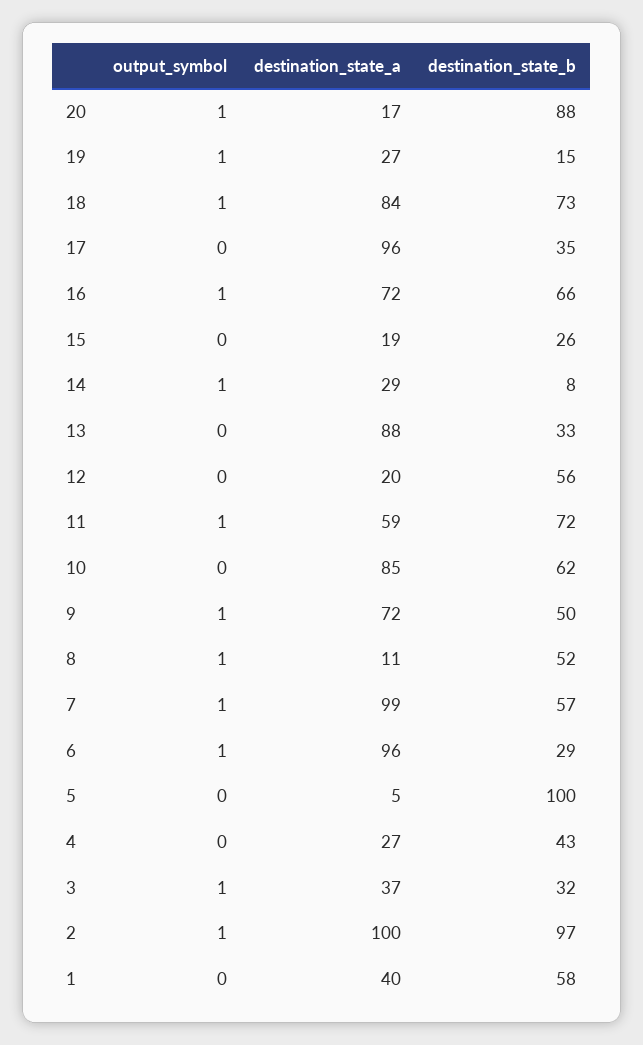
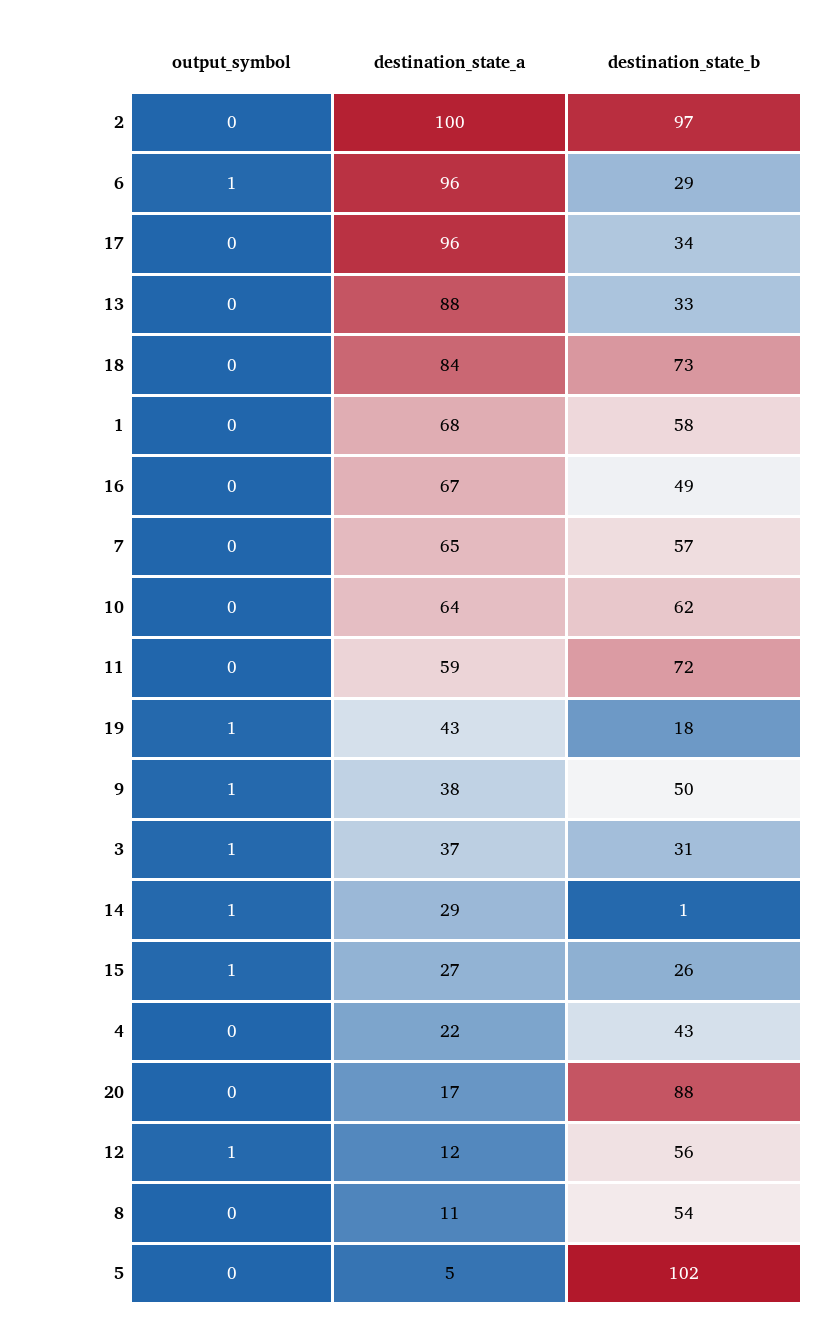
  {
    "output_symbol": {
-     "20": 1,
+     "20": 0,
      "19": 1,
-     "18": 1,
+     "18": 0,
      "17": 0,
-     "16": 1,
+     "16": 0,
-     "15": 0,
+     "15": 1,
      "14": 1,
      "13": 0,
-     "12": 0,
+     "12": 1,
-     "11": 1,
+     "11": 0,
      "10": 0,
      "9": 1,
-     "8": 1,
+     "8": 0,
-     "7": 1,
+     "7": 0,
      "6": 1,
      "5": 0,
      "4": 0,
      "3": 1,
-     "2": 1,
+     "2": 0,
      "1": 0
    },
    "destination_state_a": {
      "20": 17,
-     "19": 27,
+     "19": 43,
      "18": 84,
      "17": 96,
-     "16": 72,
+     "16": 67,
-     "15": 19,
+     "15": 27,
      "14": 29,
      "13": 88,
-     "12": 20,
+     "12": 12,
      "11": 59,
-     "10": 85,
+     "10": 64,
-     "9": 72,
+     "9": 38,
      "8": 11,
-     "7": 99,
+     "7": 65,
      "6": 96,
      "5": 5,
-     "4": 27,
+     "4": 22,
      "3": 37,
      "2": 100,
-     "1": 40
+     "1": 68
    },
    "destination_state_b": {
      "20": 88,
-     "19": 15,
+     "19": 18,
      "18": 73,
-     "17": 35,
+     "17": 34,
-     "16": 66,
+     "16": 49,
      "15": 26,
-     "14": 8,
+     "14": 1,
      "13": 33,
      "12": 56,
      "11": 72,
      "10": 62,
      "9": 50,
-     "8": 52,
+     "8": 54,
      "7": 57,
      "6": 29,
-     "5": 100,
+     "5": 102,
      "4": 43,
-     "3": 32,
+     "3": 31,
      "2": 97,
      "1": 58
    }
  }

